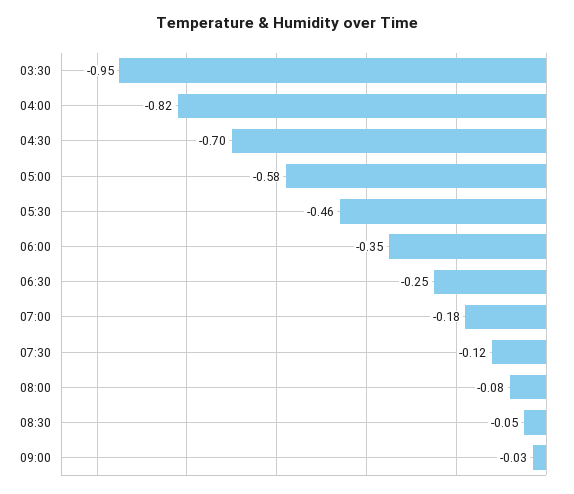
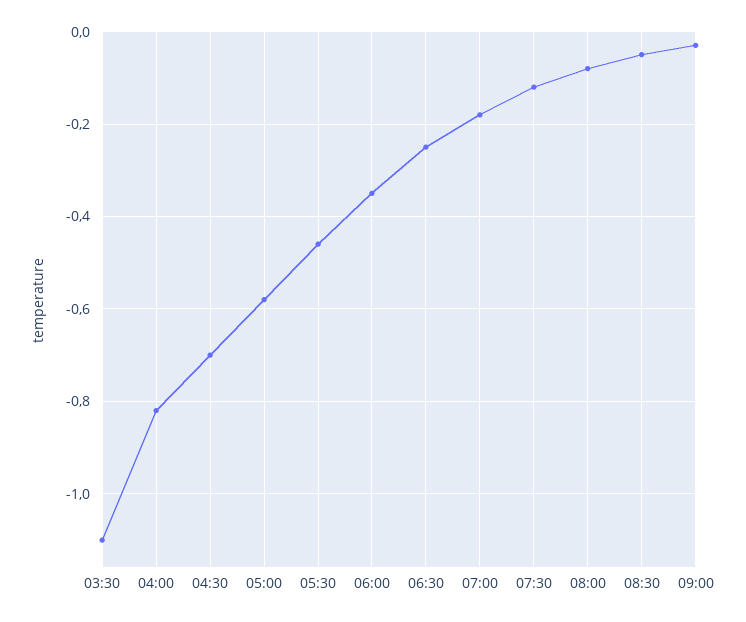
  {
-   "03:30": -0.95,
+   "03:30": -1.1,
    "04:00": -0.82,
    "04:30": -0.7,
    "05:00": -0.58,
    "05:30": -0.46,
    "06:00": -0.35,
    "06:30": -0.25,
    "07:00": -0.18,
    "07:30": -0.12,
    "08:00": -0.08,
    "08:30": -0.05,
    "09:00": -0.03
  }

